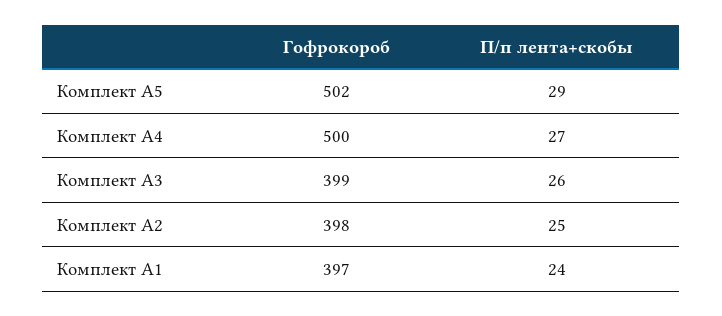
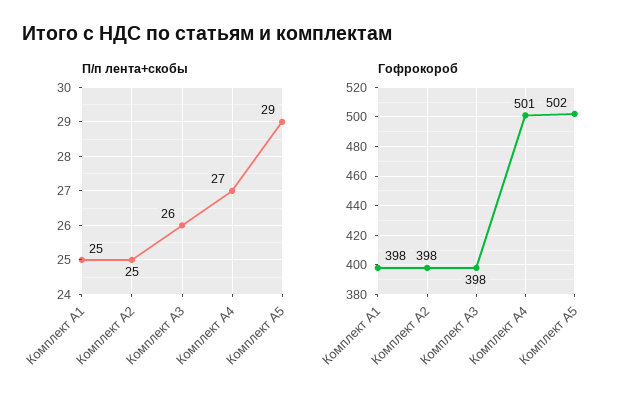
  {
    "Гофрокороб": {
      "Комплект А5": 502,
-     "Комплект А4": 500,
+     "Комплект А4": 501,
-     "Комплект А3": 399,
+     "Комплект А3": 398,
      "Комплект А2": 398,
-     "Комплект А1": 397
+     "Комплект А1": 398
    },
    "П/п лента+скобы": {
      "Комплект А5": 29,
      "Комплект А4": 27,
      "Комплект А3": 26,
      "Комплект А2": 25,
-     "Комплект А1": 24
+     "Комплект А1": 25
    }
  }

